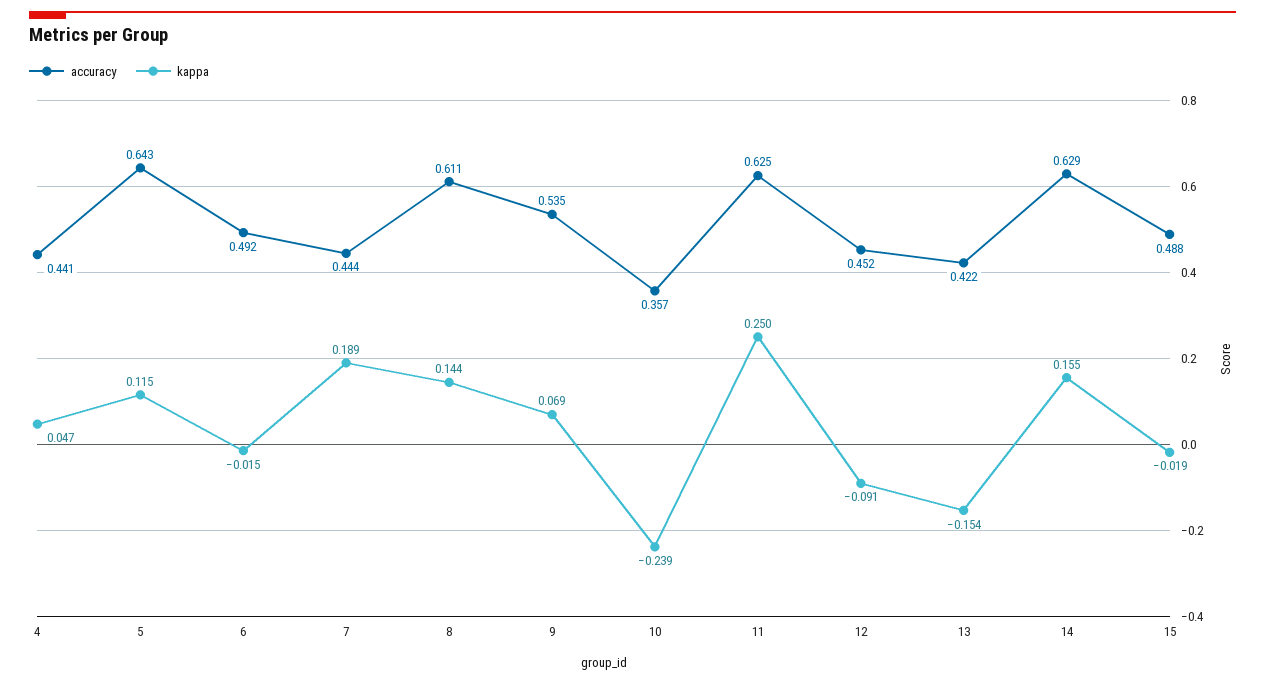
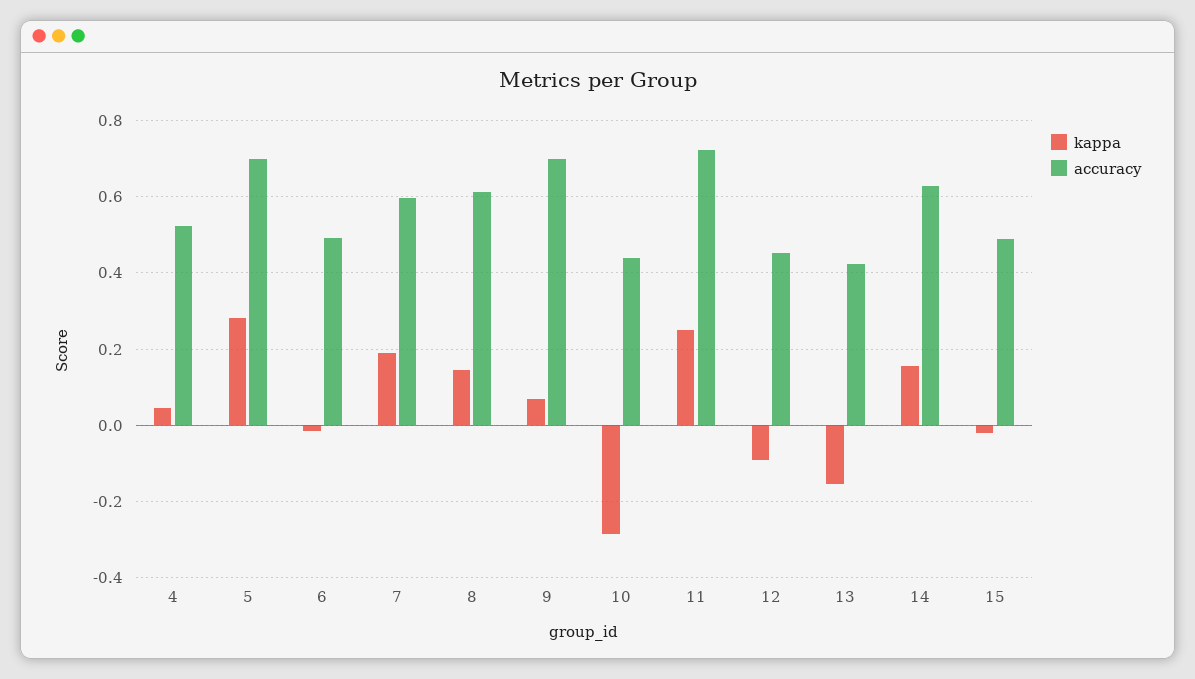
  {
    "accuracy": {
-     "4": 0.441,
+     "4": 0.52,
-     "5": 0.643,
+     "5": 0.7,
      "6": 0.492,
-     "7": 0.444,
+     "7": 0.6,
      "8": 0.611,
-     "9": 0.535,
+     "9": 0.7,
-     "10": 0.357,
+     "10": 0.44,
-     "11": 0.625,
+     "11": 0.72,
      "12": 0.452,
      "13": 0.422,
      "14": 0.629,
      "15": 0.488
    },
    "kappa": {
      "4": 0.047,
-     "5": 0.115,
+     "5": 0.28,
      "6": -0.015,
      "7": 0.189,
      "8": 0.144,
      "9": 0.069,
-     "10": -0.239,
+     "10": -0.28,
      "11": 0.25,
      "12": -0.091,
      "13": -0.154,
      "14": 0.155,
      "15": -0.019
    }
  }

